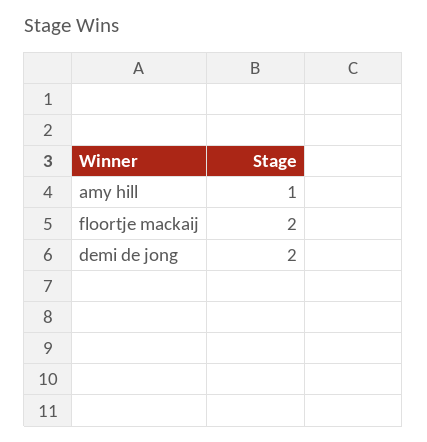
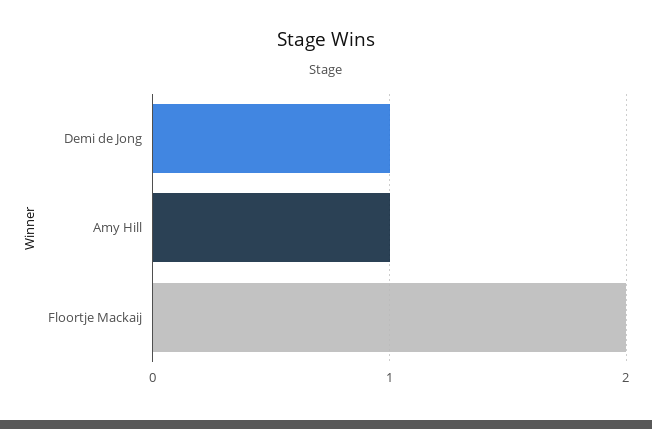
  {
    "amy hill": 1,
    "floortje mackaij": 2,
-   "demi de jong": 2
+   "demi de jong": 1
  }

